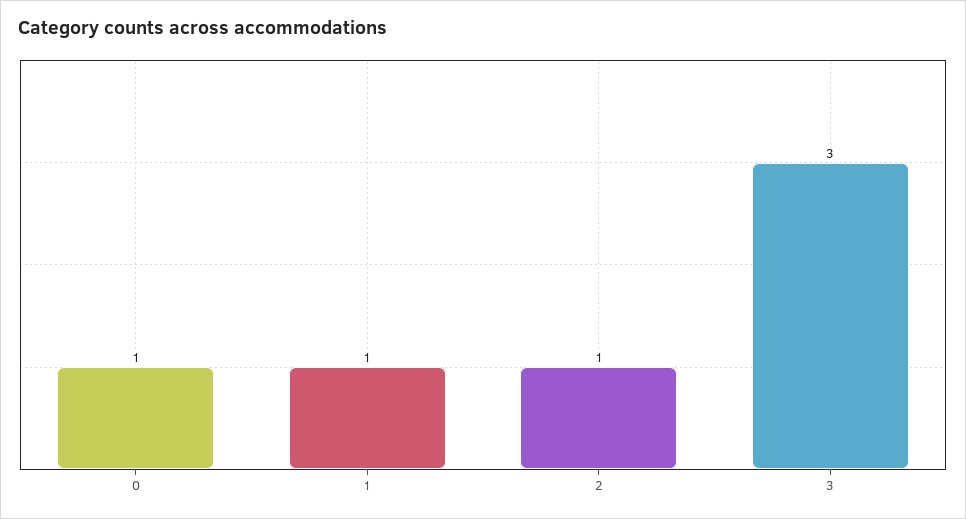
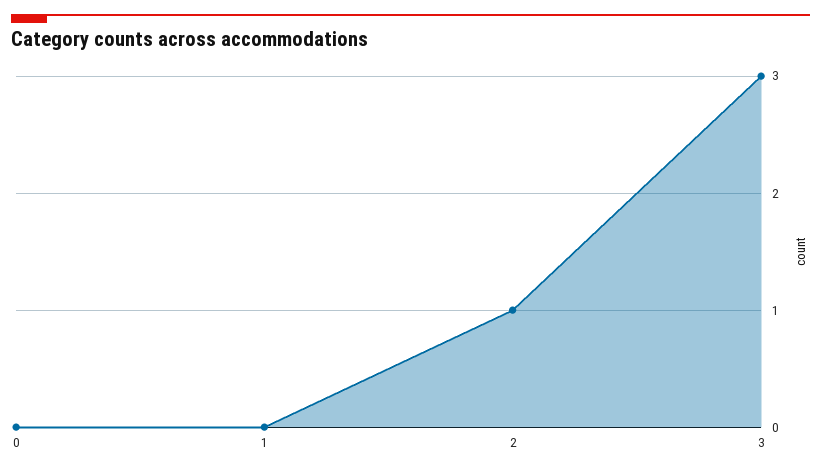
  {
-   "0": 1,
+   "0": 0,
-   "1": 1,
+   "1": 0,
    "2": 1,
    "3": 3
  }

